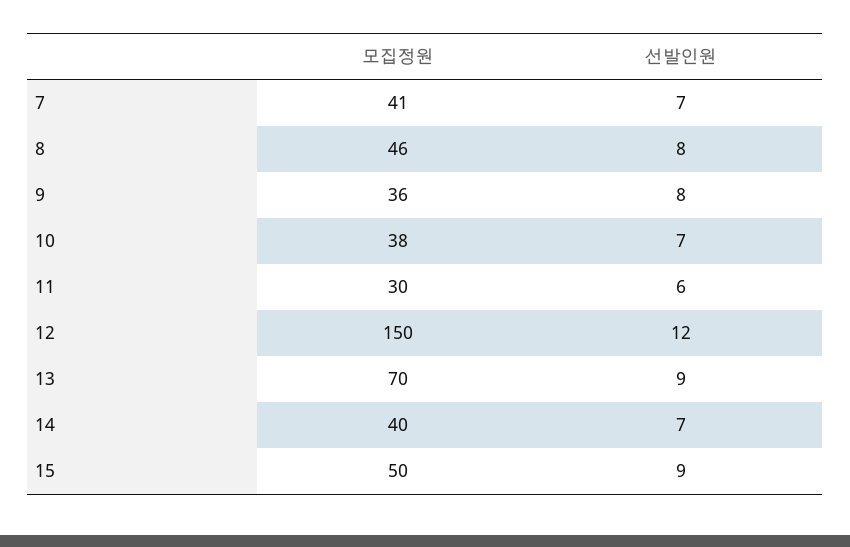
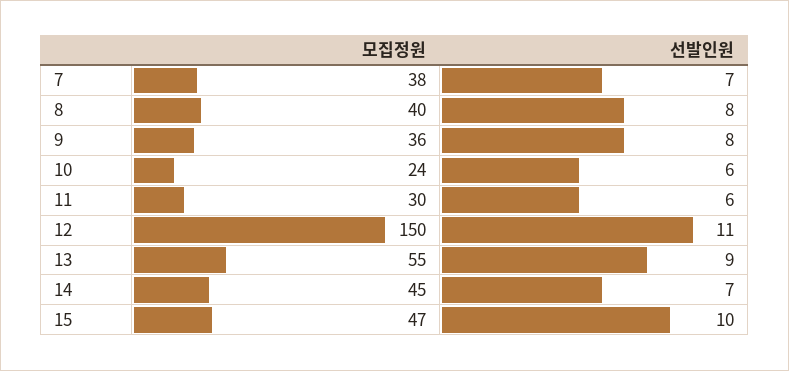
  {
    "모집정원": {
-     "7": 41,
+     "7": 38,
-     "8": 46,
+     "8": 40,
      "9": 36,
-     "10": 38,
+     "10": 24,
      "11": 30,
      "12": 150,
-     "13": 70,
+     "13": 55,
-     "14": 40,
+     "14": 45,
-     "15": 50
+     "15": 47
    },
    "선발인원": {
      "7": 7,
      "8": 8,
      "9": 8,
-     "10": 7,
+     "10": 6,
      "11": 6,
-     "12": 12,
+     "12": 11,
      "13": 9,
      "14": 7,
-     "15": 9
+     "15": 10
    }
  }

